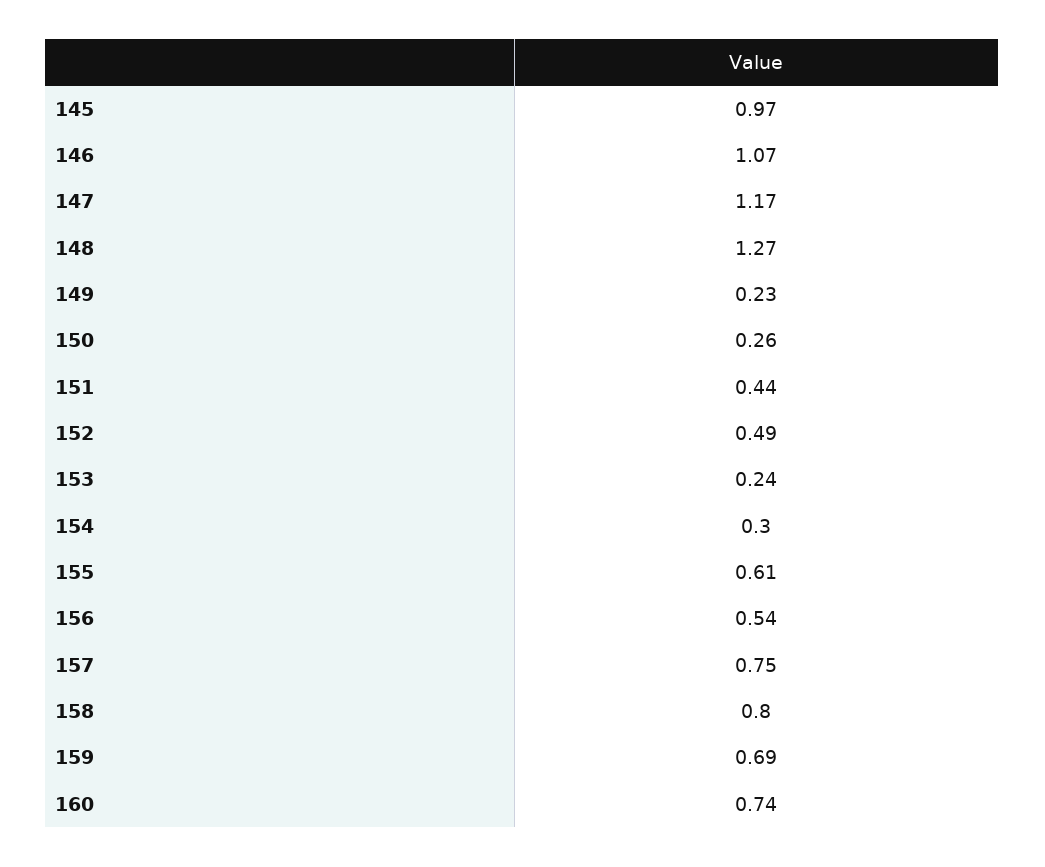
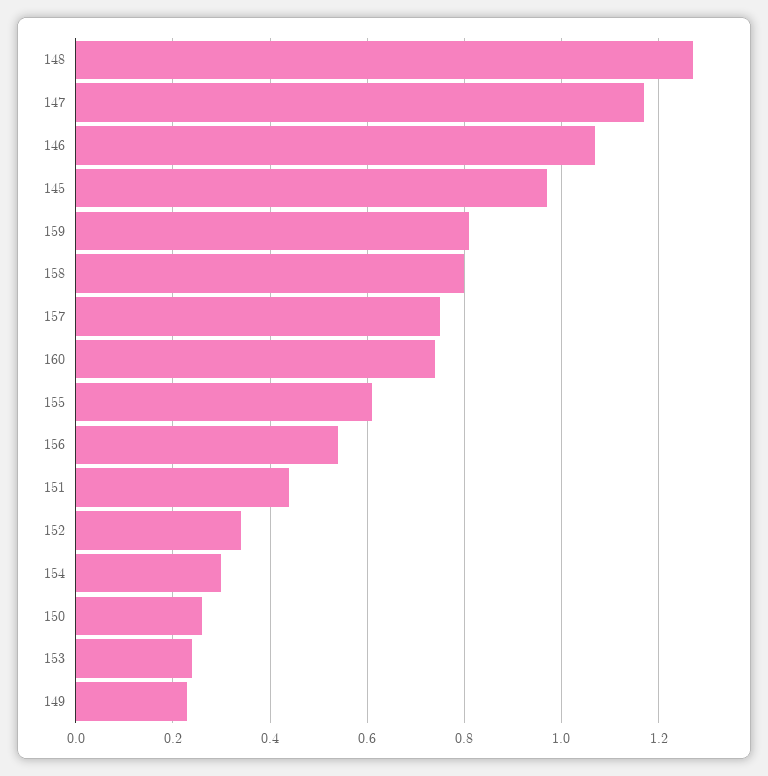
  {
    "145": 0.97,
    "146": 1.07,
    "147": 1.17,
    "148": 1.27,
    "149": 0.23,
    "150": 0.26,
    "151": 0.44,
-   "152": 0.49,
+   "152": 0.35,
    "153": 0.24,
    "154": 0.3,
    "155": 0.61,
    "156": 0.54,
    "157": 0.75,
    "158": 0.8,
-   "159": 0.69,
+   "159": 0.8,
    "160": 0.74
  }

